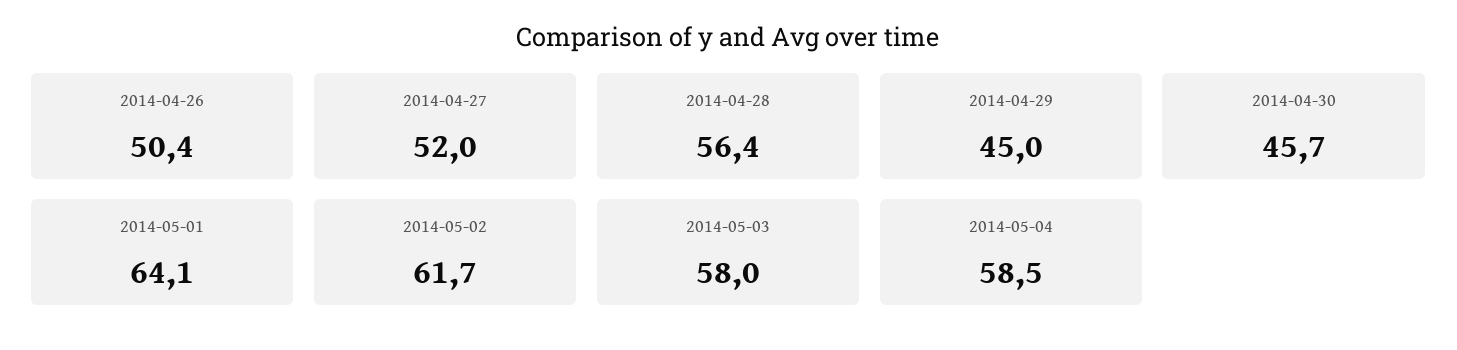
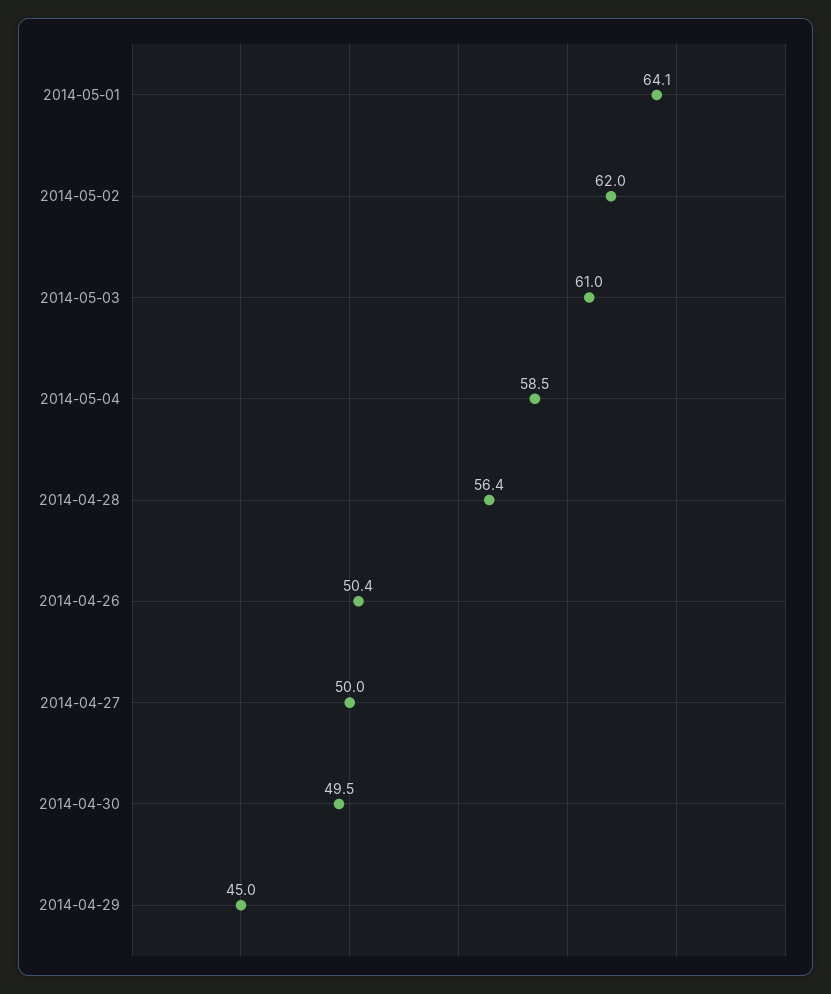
  {
    "2014-04-26": 50.4,
-   "2014-04-27": 52,
+   "2014-04-27": 50,
    "2014-04-28": 56.4,
    "2014-04-29": 45,
-   "2014-04-30": 45.7,
+   "2014-04-30": 49.5,
    "2014-05-01": 64.1,
-   "2014-05-02": 61.7,
+   "2014-05-02": 62,
-   "2014-05-03": 58,
+   "2014-05-03": 61,
    "2014-05-04": 58.5
  }

